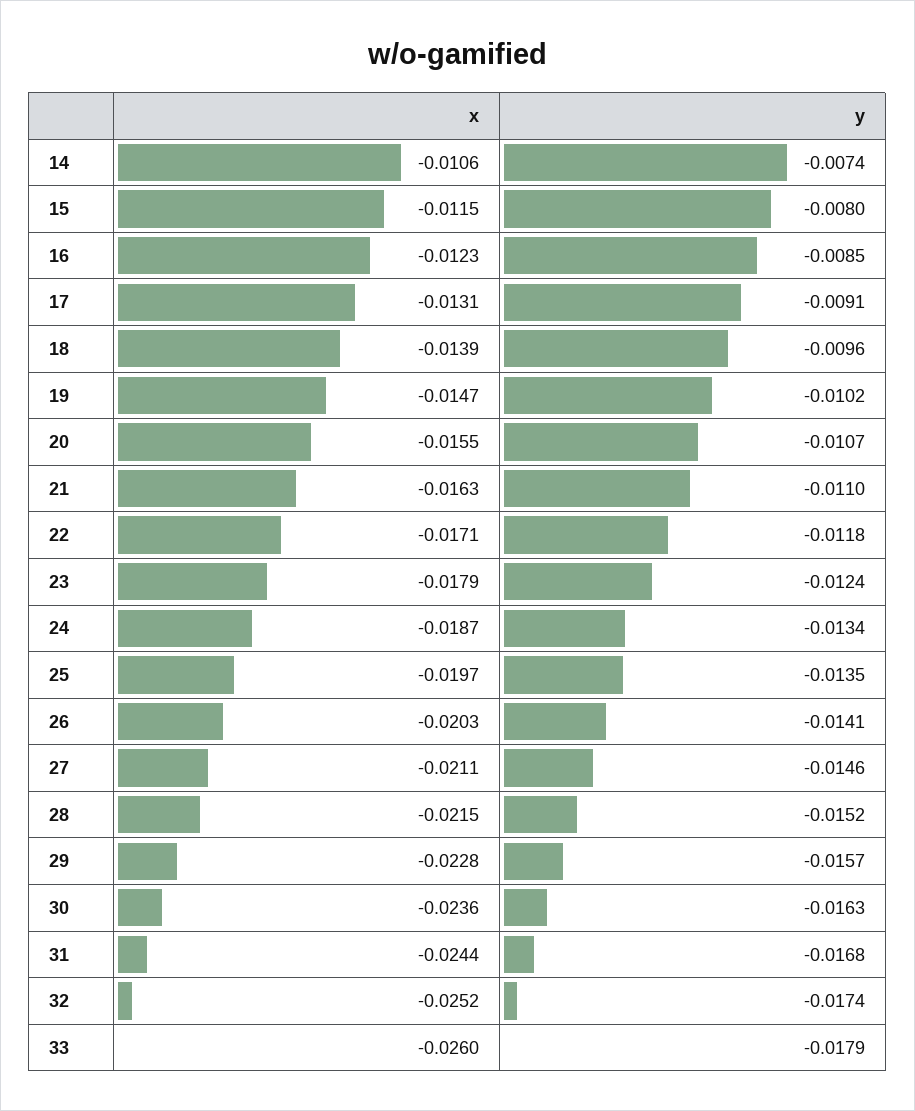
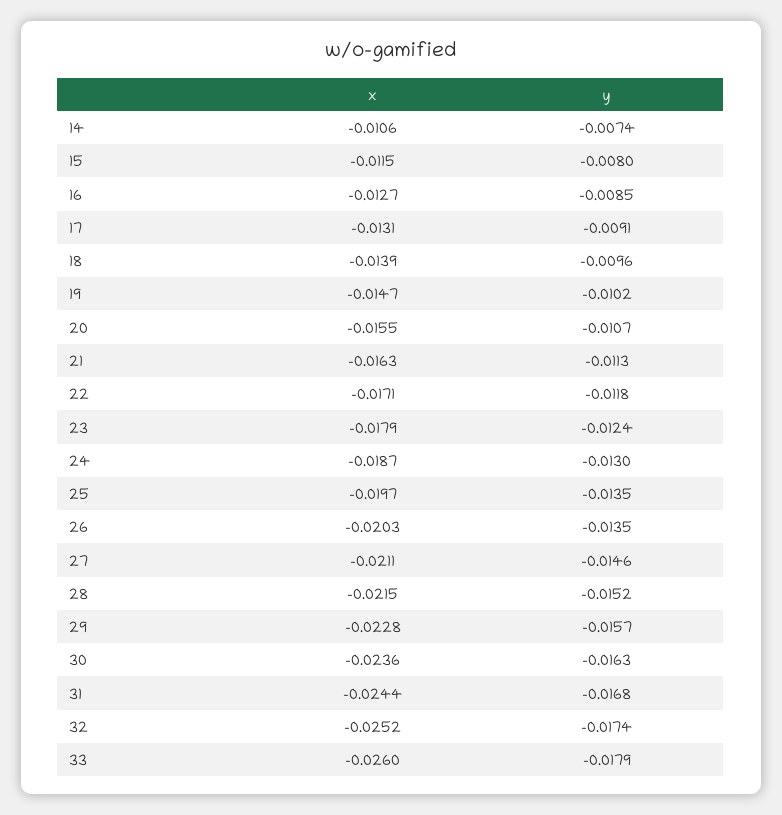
  {
    "x": {
      "14": -0.0106,
      "15": -0.0115,
-     "16": -0.0123,
+     "16": -0.0127,
      "17": -0.0131,
      "18": -0.0139,
      "19": -0.0147,
      "20": -0.0155,
      "21": -0.0163,
      "22": -0.0171,
      "23": -0.0179,
      "24": -0.0187,
      "25": -0.0197,
      "26": -0.0203,
      "27": -0.0211,
      "28": -0.0215,
      "29": -0.0228,
      "30": -0.0236,
      "31": -0.0244,
      "32": -0.0252,
      "33": -0.026
    },
    "y": {
      "14": -0.0074,
      "15": -0.008,
      "16": -0.0085,
      "17": -0.0091,
      "18": -0.0096,
      "19": -0.0102,
      "20": -0.0107,
-     "21": -0.011,
+     "21": -0.0113,
      "22": -0.0118,
      "23": -0.0124,
-     "24": -0.0134,
+     "24": -0.013,
      "25": -0.0135,
-     "26": -0.0141,
+     "26": -0.0135,
      "27": -0.0146,
      "28": -0.0152,
      "29": -0.0157,
      "30": -0.0163,
      "31": -0.0168,
      "32": -0.0174,
      "33": -0.0179
    }
  }

